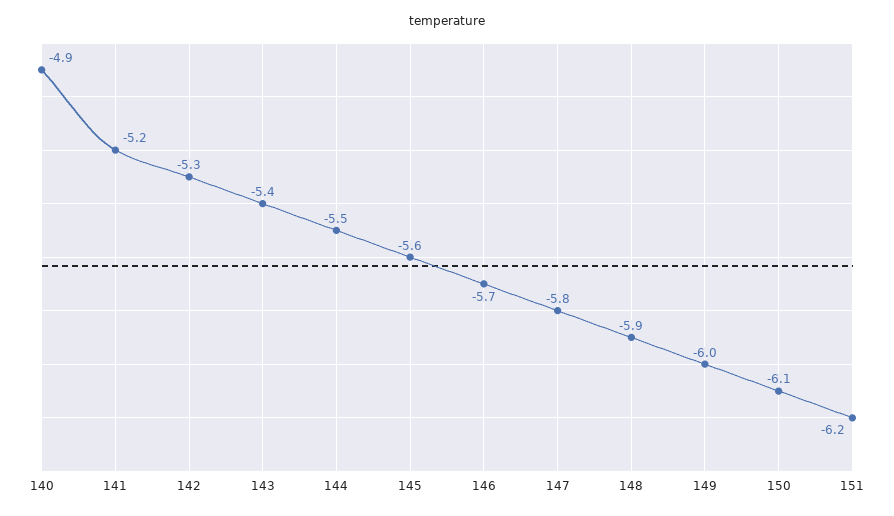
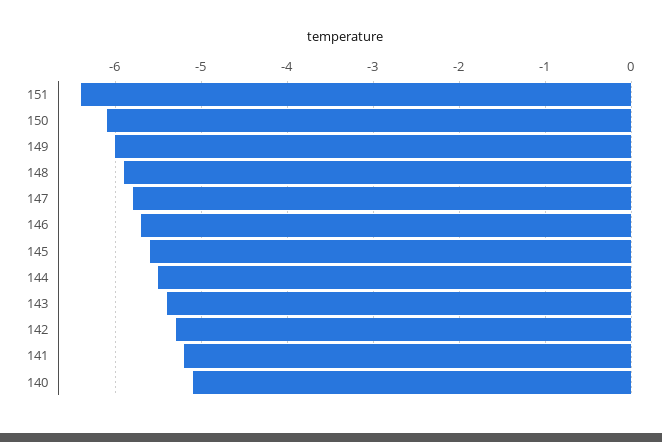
  {
-   "140": -4.9,
+   "140": -5.1,
    "141": -5.2,
    "142": -5.3,
    "143": -5.4,
    "144": -5.5,
    "145": -5.6,
    "146": -5.7,
    "147": -5.8,
    "148": -5.9,
    "149": -6,
    "150": -6.1,
-   "151": -6.2
+   "151": -6.4
  }

